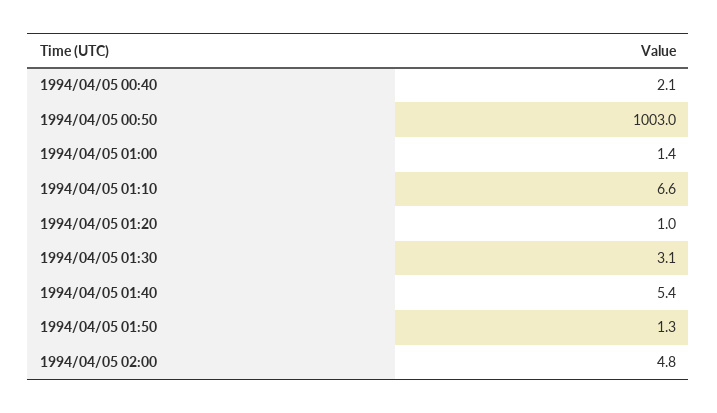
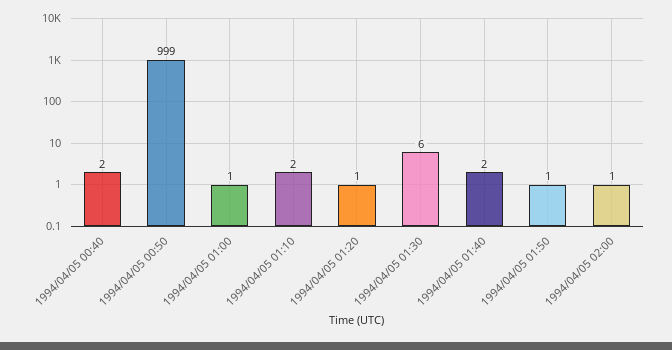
  {
    "1994/04/05 00:40": 2.1,
-   "1994/04/05 00:50": 1003,
+   "1994/04/05 00:50": 999,
    "1994/04/05 01:00": 1.4,
-   "1994/04/05 01:10": 6.6,
+   "1994/04/05 01:10": 2,
    "1994/04/05 01:20": 1,
-   "1994/04/05 01:30": 3.1,
+   "1994/04/05 01:30": 6,
-   "1994/04/05 01:40": 5.4,
+   "1994/04/05 01:40": 2,
    "1994/04/05 01:50": 1.3,
-   "1994/04/05 02:00": 4.8
+   "1994/04/05 02:00": 1
  }

